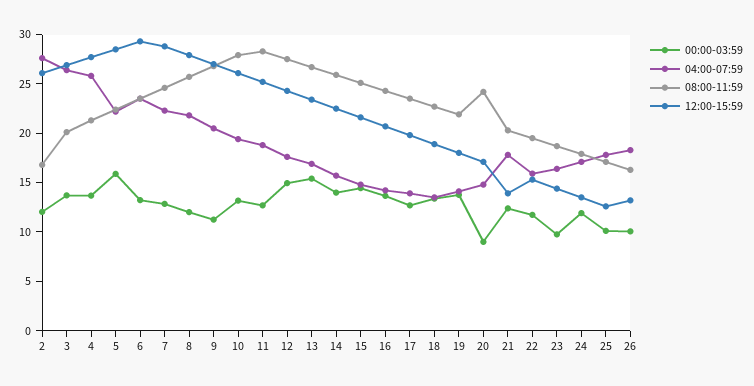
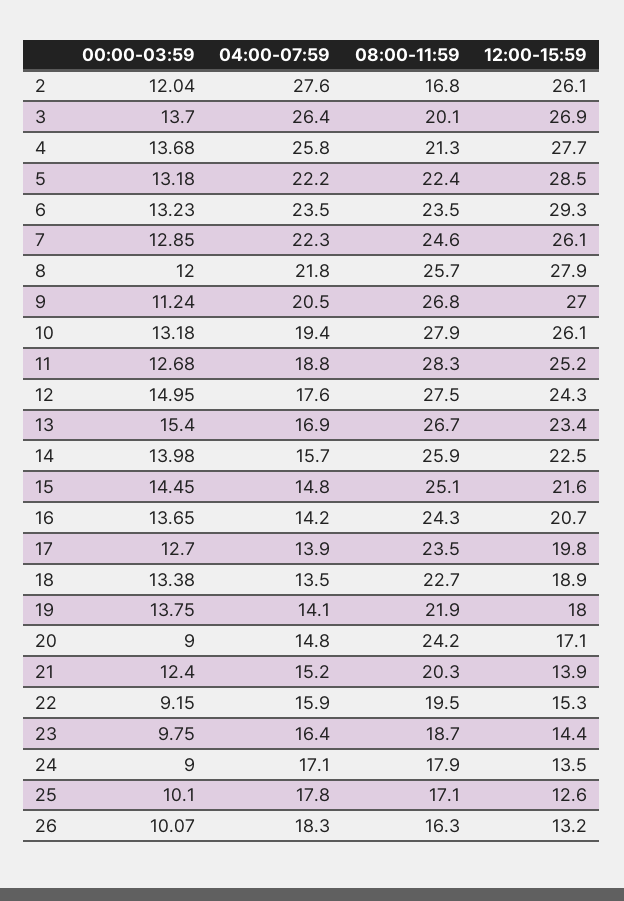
  {
    "00:00-03:59": {
      "2": 12.04,
      "3": 13.7,
      "4": 13.68,
-     "5": 16,
+     "5": 13.18,
      "6": 13.23,
      "7": 12.85,
      "8": 12,
      "9": 11.24,
      "10": 13.18,
      "11": 12.68,
      "12": 14.95,
      "13": 15.4,
      "14": 13.98,
      "15": 14.45,
      "16": 13.65,
      "17": 12.7,
      "18": 13.38,
      "19": 13.75,
      "20": 9,
      "21": 12.4,
-     "22": 12,
+     "22": 9.15,
      "23": 9.75,
-     "24": 12,
+     "24": 9,
      "25": 10.1,
      "26": 10.07
    },
    "04:00-07:59": {
      "2": 27.6,
      "3": 26.4,
      "4": 25.8,
      "5": 22.2,
      "6": 23.5,
      "7": 22.3,
      "8": 21.8,
      "9": 20.5,
      "10": 19.4,
      "11": 18.8,
      "12": 17.6,
      "13": 16.9,
      "14": 15.7,
      "15": 14.8,
      "16": 14.2,
      "17": 13.9,
      "18": 13.5,
      "19": 14.1,
      "20": 14.8,
-     "21": 18,
+     "21": 15.2,
      "22": 15.9,
      "23": 16.4,
      "24": 17.1,
      "25": 17.8,
      "26": 18.3
    },
    "08:00-11:59": {
      "2": 16.8,
      "3": 20.1,
      "4": 21.3,
      "5": 22.4,
      "6": 23.5,
      "7": 24.6,
      "8": 25.7,
      "9": 26.8,
      "10": 27.9,
      "11": 28.3,
      "12": 27.5,
      "13": 26.7,
      "14": 25.9,
      "15": 25.1,
      "16": 24.3,
      "17": 23.5,
      "18": 22.7,
      "19": 21.9,
      "20": 24.2,
      "21": 20.3,
      "22": 19.5,
      "23": 18.7,
      "24": 17.9,
      "25": 17.1,
      "26": 16.3
    },
    "12:00-15:59": {
      "2": 26.1,
      "3": 26.9,
      "4": 27.7,
      "5": 28.5,
      "6": 29.3,
-     "7": 29,
+     "7": 26.1,
      "8": 27.9,
      "9": 27,
      "10": 26.1,
      "11": 25.2,
      "12": 24.3,
      "13": 23.4,
      "14": 22.5,
      "15": 21.6,
      "16": 20.7,
      "17": 19.8,
      "18": 18.9,
      "19": 18,
      "20": 17.1,
      "21": 13.9,
      "22": 15.3,
      "23": 14.4,
      "24": 13.5,
      "25": 12.6,
      "26": 13.2
    }
  }

